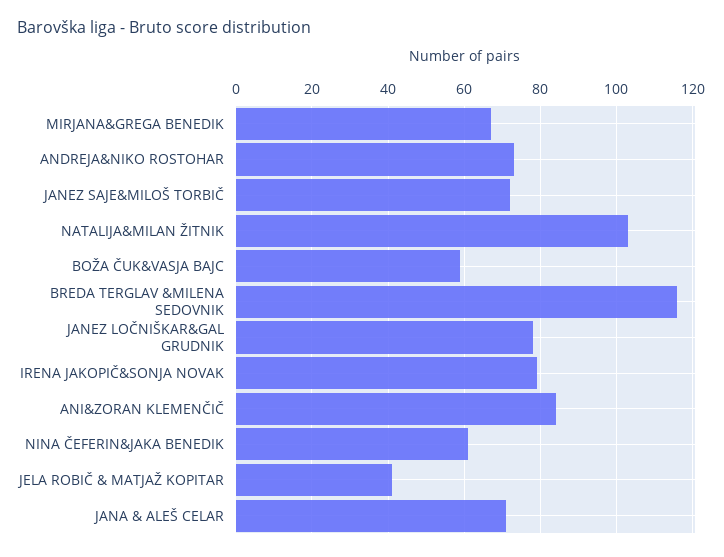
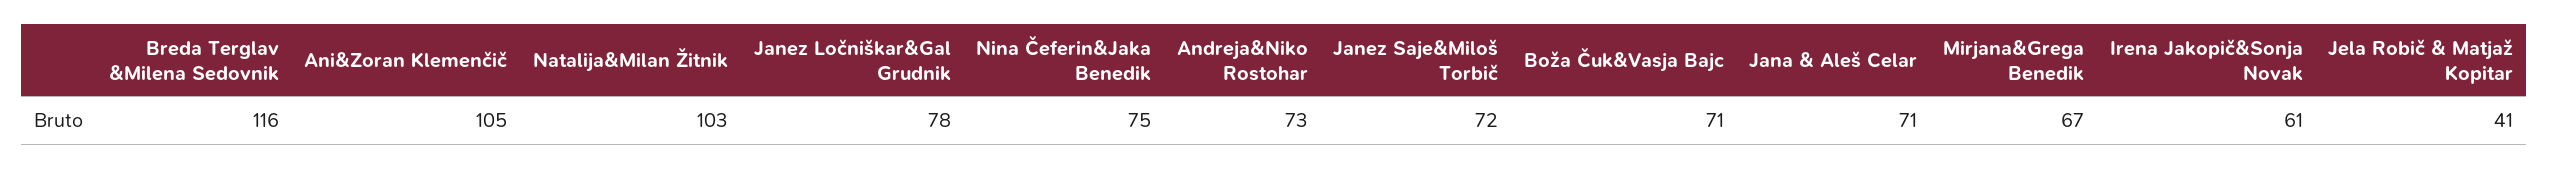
  {
    "MIRJANA&GREGA BENEDIK": 67,
    "ANDREJA&NIKO ROSTOHAR": 73,
    "JANEZ SAJE&MILOŠ TORBIČ": 72,
    "NATALIJA&MILAN ŽITNIK": 103,
-   "BOŽA ČUK&VASJA BAJC": 60,
+   "BOŽA ČUK&VASJA BAJC": 71,
    "BREDA TERGLAV &MILENA SEDOVNIK": 116,
    "JANEZ LOČNIŠKAR&GAL GRUDNIK": 78,
-   "IRENA JAKOPIČ&SONJA NOVAK": 80,
+   "IRENA JAKOPIČ&SONJA NOVAK": 61,
-   "ANI&ZORAN KLEMENČIČ": 85,
+   "ANI&ZORAN KLEMENČIČ": 105,
-   "NINA ČEFERIN&JAKA BENEDIK": 60,
+   "NINA ČEFERIN&JAKA BENEDIK": 75,
    "JELA ROBIČ & MATJAŽ KOPITAR": 41,
    "JANA & ALEŠ CELAR": 71
  }

